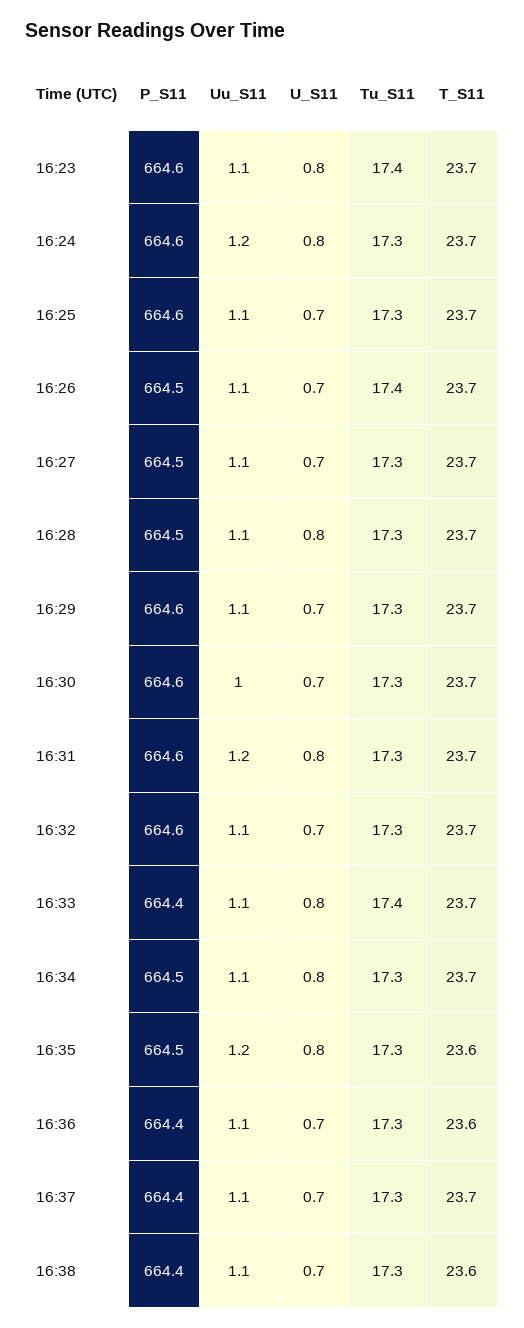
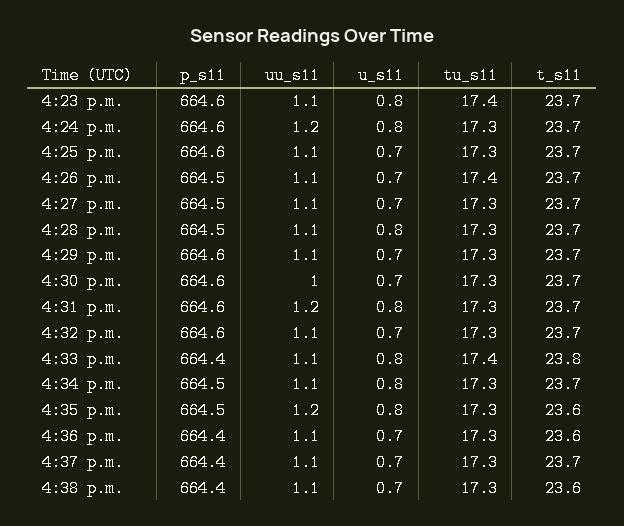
  {
    "P_S11": {
      "16:23": 664.6,
      "16:24": 664.6,
      "16:25": 664.6,
      "16:26": 664.5,
      "16:27": 664.5,
      "16:28": 664.5,
      "16:29": 664.6,
      "16:30": 664.6,
      "16:31": 664.6,
      "16:32": 664.6,
      "16:33": 664.4,
      "16:34": 664.5,
      "16:35": 664.5,
      "16:36": 664.4,
      "16:37": 664.4,
      "16:38": 664.4
    },
    "Uu_S11": {
      "16:23": 1.1,
      "16:24": 1.2,
      "16:25": 1.1,
      "16:26": 1.1,
      "16:27": 1.1,
      "16:28": 1.1,
      "16:29": 1.1,
      "16:30": 1,
      "16:31": 1.2,
      "16:32": 1.1,
      "16:33": 1.1,
      "16:34": 1.1,
      "16:35": 1.2,
      "16:36": 1.1,
      "16:37": 1.1,
      "16:38": 1.1
    },
    "U_S11": {
      "16:23": 0.8,
      "16:24": 0.8,
      "16:25": 0.7,
      "16:26": 0.7,
      "16:27": 0.7,
      "16:28": 0.8,
      "16:29": 0.7,
      "16:30": 0.7,
      "16:31": 0.8,
      "16:32": 0.7,
      "16:33": 0.8,
      "16:34": 0.8,
      "16:35": 0.8,
      "16:36": 0.7,
      "16:37": 0.7,
      "16:38": 0.7
    },
    "Tu_S11": {
      "16:23": 17.4,
      "16:24": 17.3,
      "16:25": 17.3,
      "16:26": 17.4,
      "16:27": 17.3,
      "16:28": 17.3,
      "16:29": 17.3,
      "16:30": 17.3,
      "16:31": 17.3,
      "16:32": 17.3,
      "16:33": 17.4,
      "16:34": 17.3,
      "16:35": 17.3,
      "16:36": 17.3,
      "16:37": 17.3,
      "16:38": 17.3
    },
    "T_S11": {
      "16:23": 23.7,
      "16:24": 23.7,
      "16:25": 23.7,
      "16:26": 23.7,
      "16:27": 23.7,
      "16:28": 23.7,
      "16:29": 23.7,
      "16:30": 23.7,
      "16:31": 23.7,
      "16:32": 23.7,
-     "16:33": 23.7,
+     "16:33": 23.8,
      "16:34": 23.7,
      "16:35": 23.6,
      "16:36": 23.6,
      "16:37": 23.7,
      "16:38": 23.6
    }
  }

